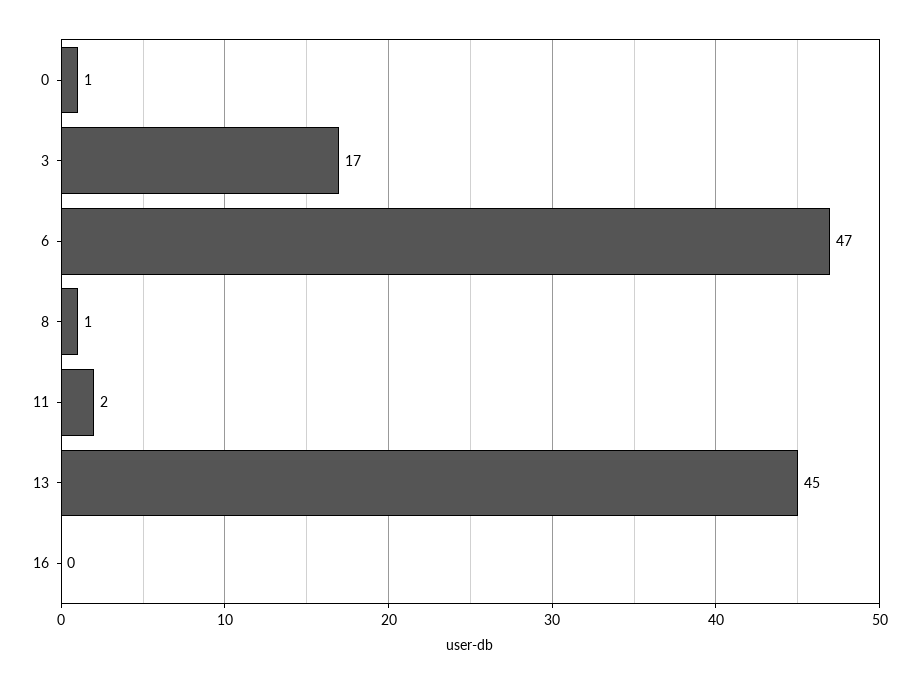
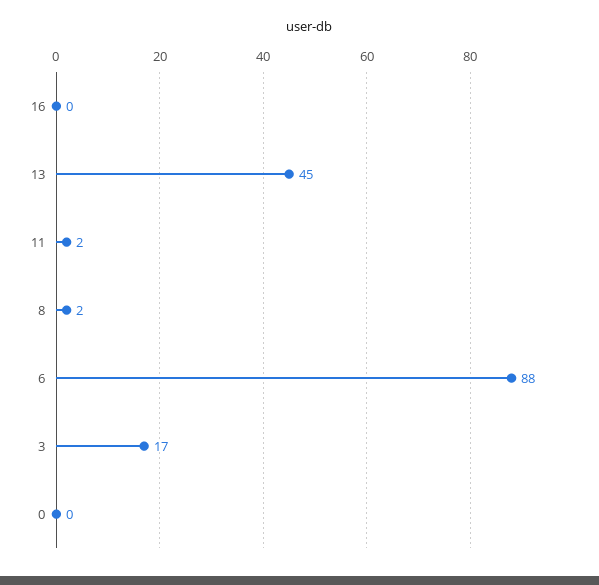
  {
-   "0": 1,
+   "0": 0,
    "3": 17,
-   "6": 47,
+   "6": 88,
-   "8": 1,
+   "8": 2,
    "11": 2,
    "13": 45,
    "16": 0
  }

